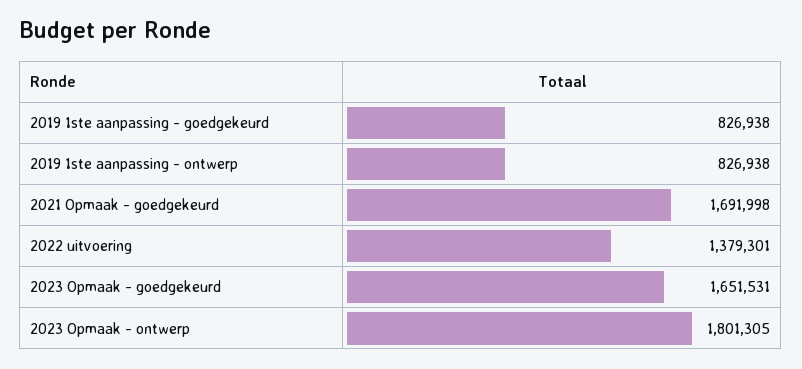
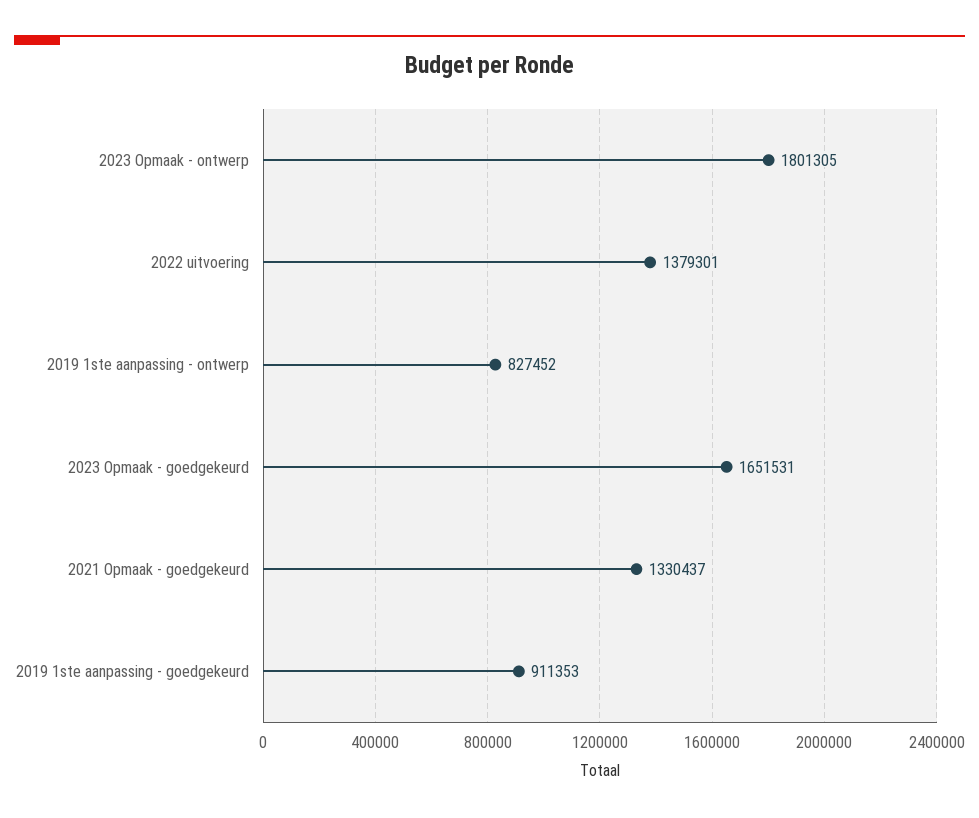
  {
-   "2019 1ste aanpassing - goedgekeurd": 826938,
+   "2019 1ste aanpassing - goedgekeurd": 911353,
-   "2019 1ste aanpassing - ontwerp": 826938,
+   "2019 1ste aanpassing - ontwerp": 827452,
-   "2021 Opmaak - goedgekeurd": 1691998,
+   "2021 Opmaak - goedgekeurd": 1330437,
    "2022 uitvoering": 1379301,
    "2023 Opmaak - goedgekeurd": 1651531,
    "2023 Opmaak - ontwerp": 1801305
  }

